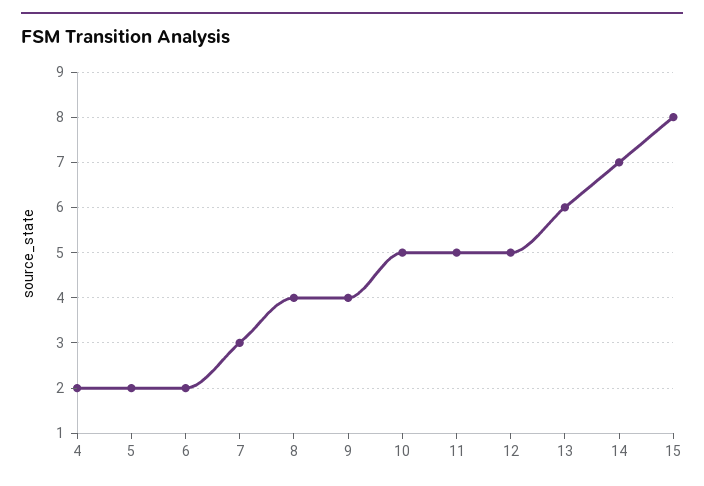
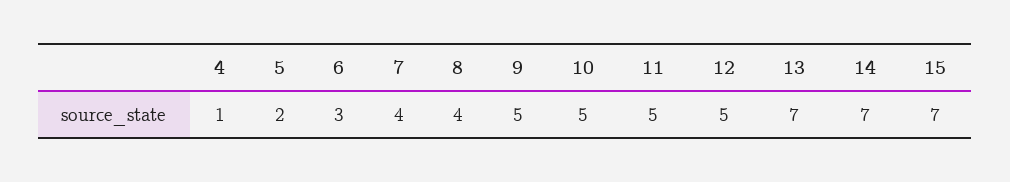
  {
-   "4": 2,
+   "4": 1,
    "5": 2,
-   "6": 2,
+   "6": 3,
-   "7": 3,
+   "7": 4,
    "8": 4,
-   "9": 4,
+   "9": 5,
    "10": 5,
    "11": 5,
    "12": 5,
-   "13": 6,
+   "13": 7,
    "14": 7,
-   "15": 8
+   "15": 7
  }

